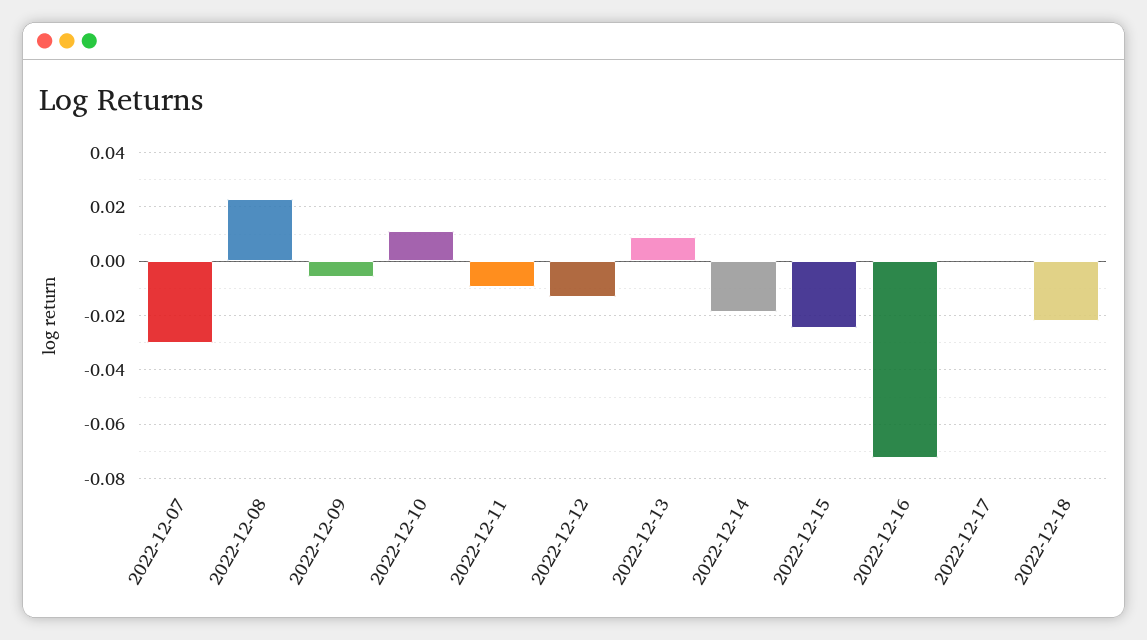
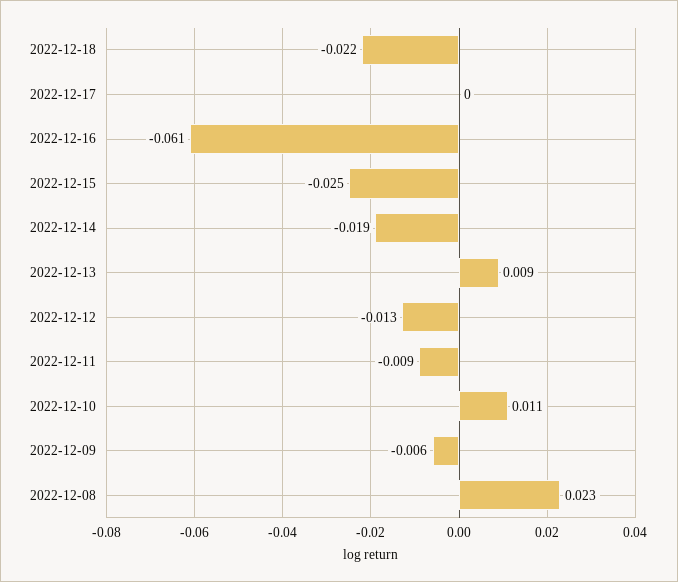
  {
-   "2022-12-07": -0.03,
    "2022-12-08": 0.023,
    "2022-12-09": -0.006,
    "2022-12-10": 0.011,
    "2022-12-11": -0.009,
    "2022-12-12": -0.013,
    "2022-12-13": 0.009,
    "2022-12-14": -0.019,
    "2022-12-15": -0.025,
-   "2022-12-16": -0.0725,
+   "2022-12-16": -0.061,
    "2022-12-17": 0,
    "2022-12-18": -0.022
  }

